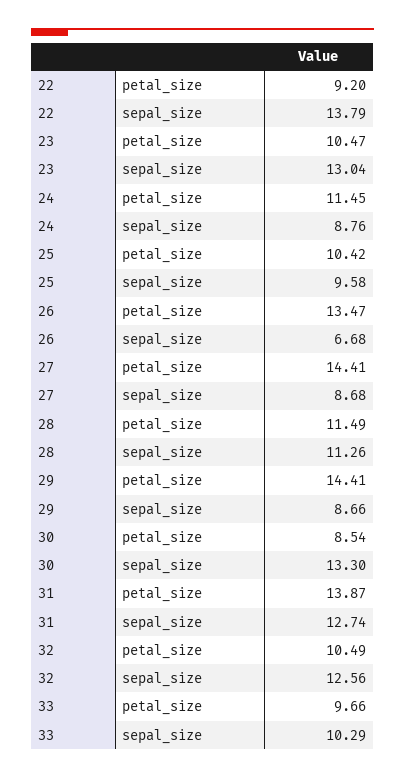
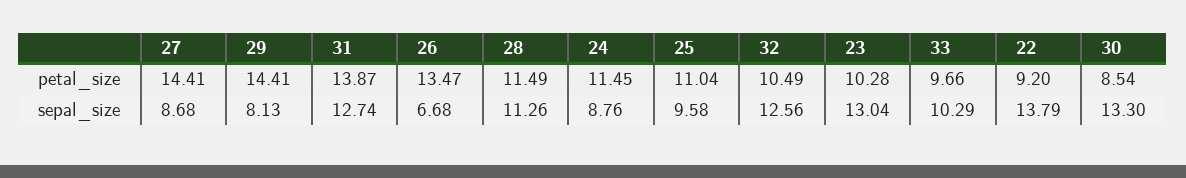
  {
    "22": {
      "petal_size": 9.2,
      "sepal_size": 13.79
    },
    "23": {
-     "petal_size": 10.47,
+     "petal_size": 10.28,
      "sepal_size": 13.04
    },
    "24": {
      "petal_size": 11.45,
      "sepal_size": 8.76
    },
    "25": {
-     "petal_size": 10.42,
+     "petal_size": 11.04,
      "sepal_size": 9.58
    },
    "26": {
      "petal_size": 13.47,
      "sepal_size": 6.68
    },
    "27": {
      "petal_size": 14.41,
      "sepal_size": 8.68
    },
    "28": {
      "petal_size": 11.49,
      "sepal_size": 11.26
    },
    "29": {
      "petal_size": 14.41,
-     "sepal_size": 8.66
+     "sepal_size": 8.13
    },
    "30": {
      "petal_size": 8.54,
      "sepal_size": 13.3
    },
    "31": {
      "petal_size": 13.87,
      "sepal_size": 12.74
    },
    "32": {
      "petal_size": 10.49,
      "sepal_size": 12.56
    },
    "33": {
      "petal_size": 9.66,
      "sepal_size": 10.29
    }
  }

